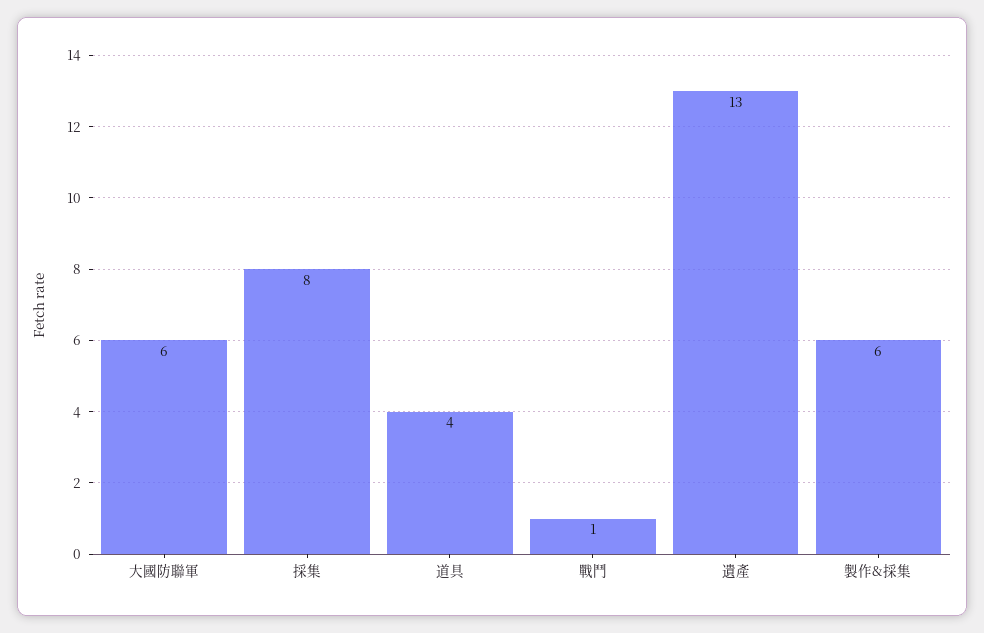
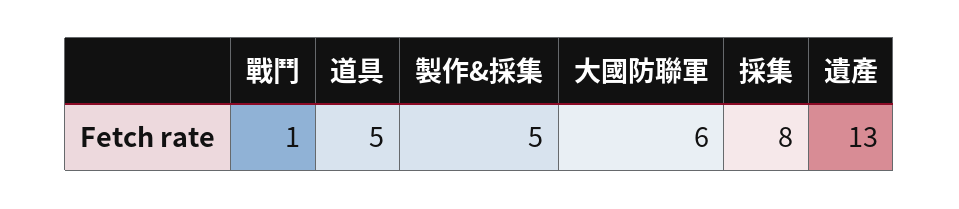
  {
    "大國防聯軍": 6,
    "採集": 8,
-   "道具": 4,
+   "道具": 5,
    "戰鬥": 1,
    "遺產": 13,
-   "製作&採集": 6
+   "製作&採集": 5
  }

